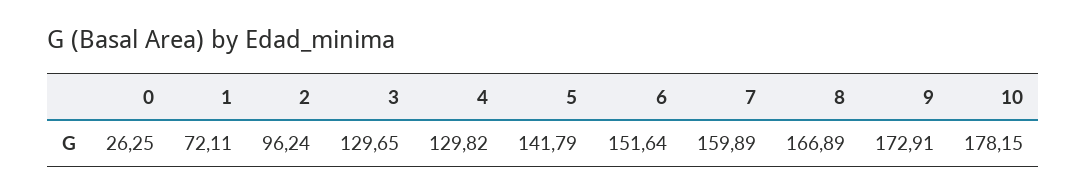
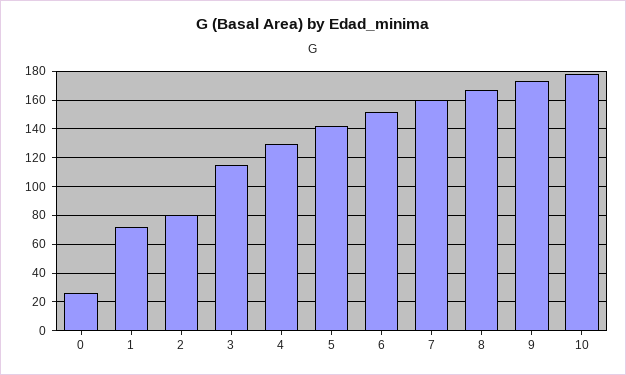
  {
    "0": 26.25,
    "1": 72.11,
-   "2": 96.24,
+   "2": 80,
-   "3": 129.65,
+   "3": 115,
    "4": 129.82,
    "5": 141.79,
    "6": 151.64,
    "7": 159.89,
    "8": 166.89,
    "9": 172.91,
    "10": 178.15
  }

